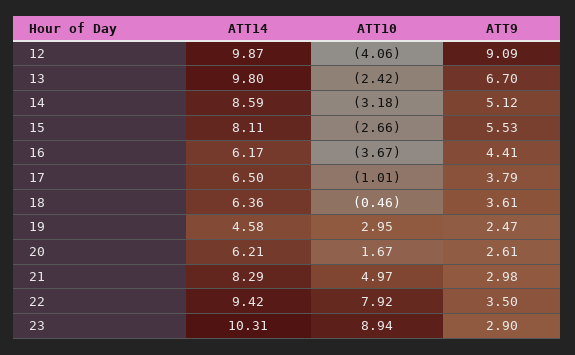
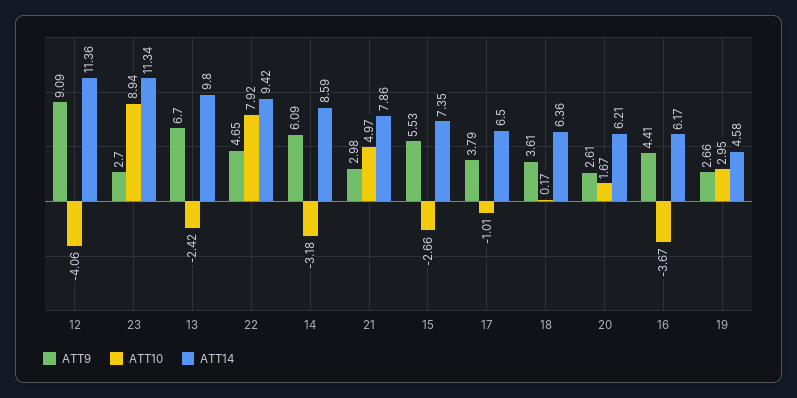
  {
    "ATT14": {
-     "12": 9.87,
+     "12": 11.36,
      "13": 9.8,
      "14": 8.59,
-     "15": 8.11,
+     "15": 7.35,
      "16": 6.17,
      "17": 6.5,
      "18": 6.36,
      "19": 4.58,
      "20": 6.21,
-     "21": 8.29,
+     "21": 7.86,
      "22": 9.42,
-     "23": 10.31
+     "23": 11.34
    },
    "ATT10": {
      "12": -4.06,
      "13": -2.42,
      "14": -3.18,
      "15": -2.66,
      "16": -3.67,
      "17": -1.01,
-     "18": -0.46,
+     "18": 0.17,
      "19": 2.95,
      "20": 1.67,
      "21": 4.97,
      "22": 7.92,
      "23": 8.94
    },
    "ATT9": {
      "12": 9.09,
      "13": 6.7,
-     "14": 5.12,
+     "14": 6.09,
      "15": 5.53,
      "16": 4.41,
      "17": 3.79,
      "18": 3.61,
-     "19": 2.47,
+     "19": 2.66,
      "20": 2.61,
      "21": 2.98,
-     "22": 3.5,
+     "22": 4.65,
-     "23": 2.9
+     "23": 2.7
    }
  }

